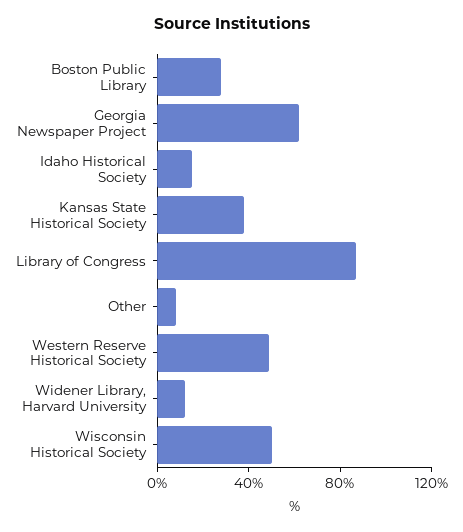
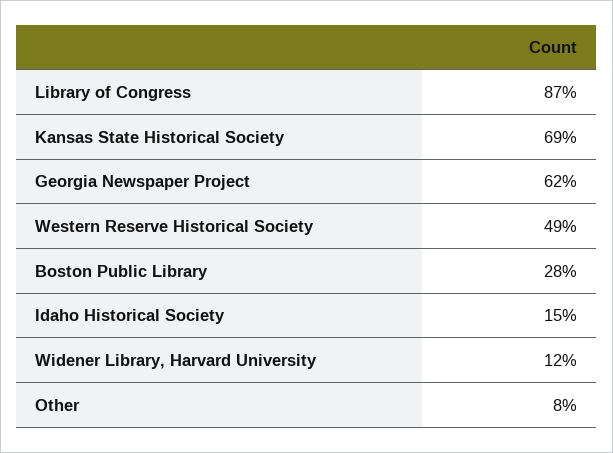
  {
    "Boston Public Library": 28,
    "Georgia Newspaper Project": 62,
    "Idaho Historical Society": 15,
-   "Kansas State Historical Society": 40,
+   "Kansas State Historical Society": 69,
    "Library of Congress": 87,
    "Other": 8,
    "Western Reserve Historical Society": 49,
-   "Widener Library, Harvard University": 12,
+   "Widener Library, Harvard University": 12
-   "Wisconsin Historical Society": 50
  }

